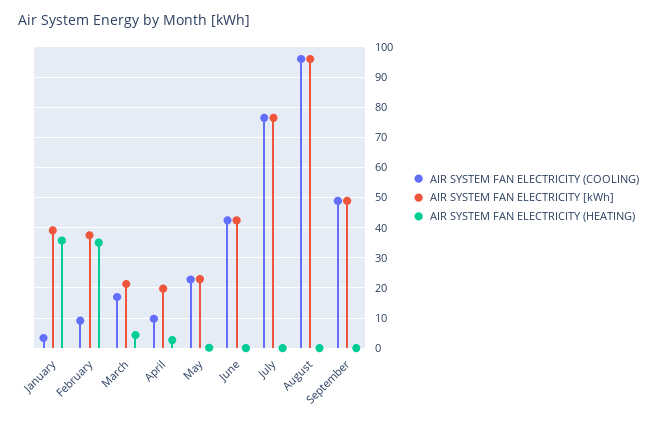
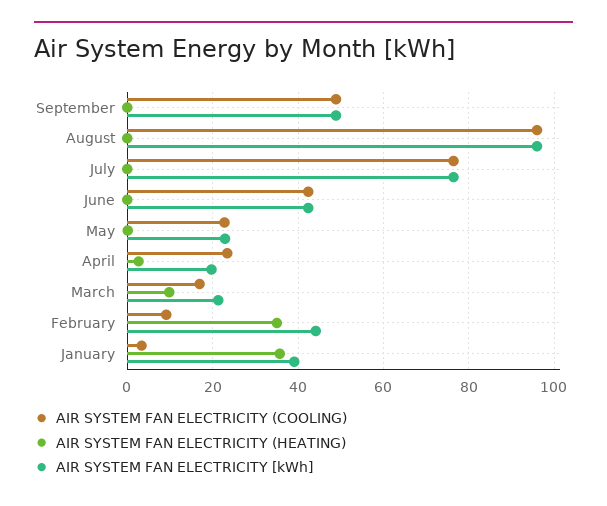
  {
    "AIR SYSTEM FAN ELECTRICITY (COOLING)": {
      "January": 4,
      "February": 10,
      "March": 16,
-     "April": 10,
+     "April": 24,
      "May": 22,
      "June": 42,
      "July": 76,
      "August": 96,
      "September": 48
    },
    "AIR SYSTEM FAN ELECTRICITY [kWh]": {
      "January": 40,
-     "February": 38,
+     "February": 44,
      "March": 22,
      "April": 20,
      "May": 22,
      "June": 42,
      "July": 76,
      "August": 96,
      "September": 48
    },
    "AIR SYSTEM FAN ELECTRICITY (HEATING)": {
      "January": 36,
      "February": 36,
-     "March": 4,
+     "March": 10,
      "April": 2,
      "May": 0,
      "June": 0,
      "July": 0,
      "August": 0,
      "September": 0
    }
  }

